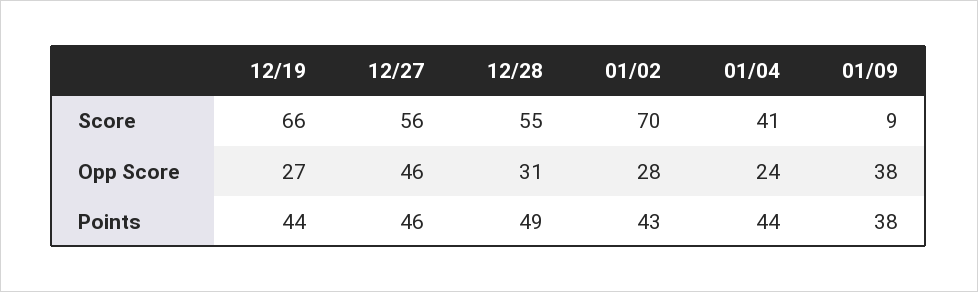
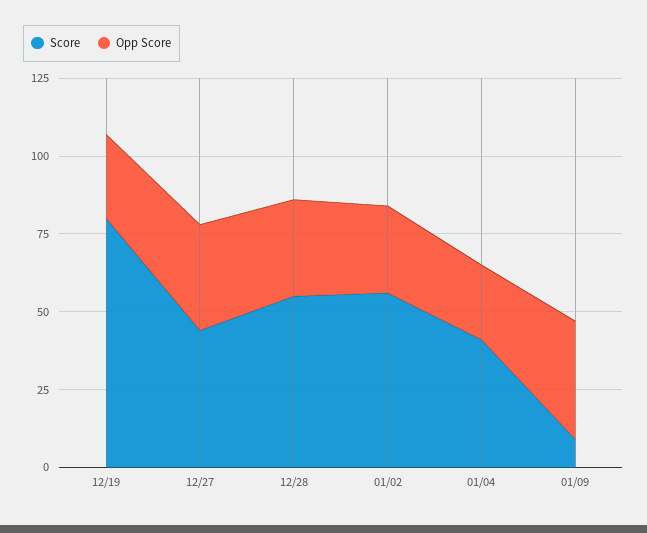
  {
    "Score": {
-     "12/19": 66,
+     "12/19": 80,
-     "12/27": 56,
+     "12/27": 45,
      "12/28": 55,
-     "01/02": 70,
+     "01/02": 55,
      "01/04": 41,
      "01/09": 9
    },
    "Opp Score": {
      "12/19": 27,
-     "12/27": 46,
+     "12/27": 35,
      "12/28": 31,
      "01/02": 28,
      "01/04": 24,
      "01/09": 38
-   },
+   }
-   "Points": {
-     "12/19": 44,
-     "12/27": 46,
-     "12/28": 49,
-     "01/02": 43,
-     "01/04": 44,
-     "01/09": 38
-   }
  }

